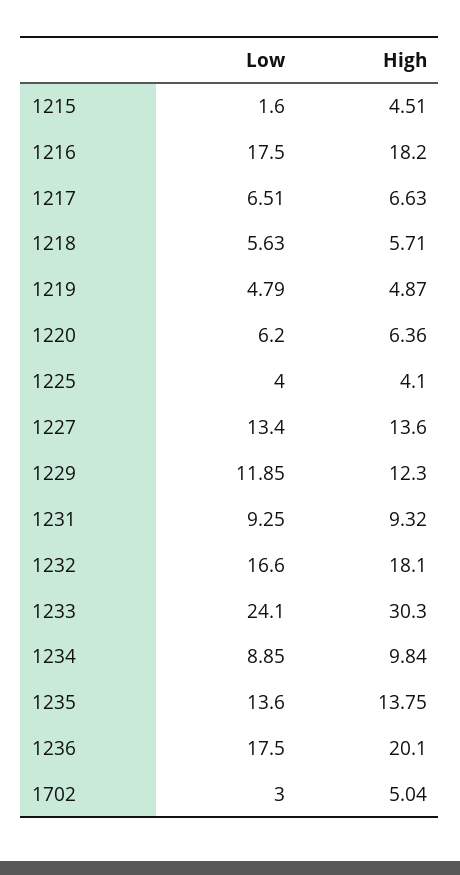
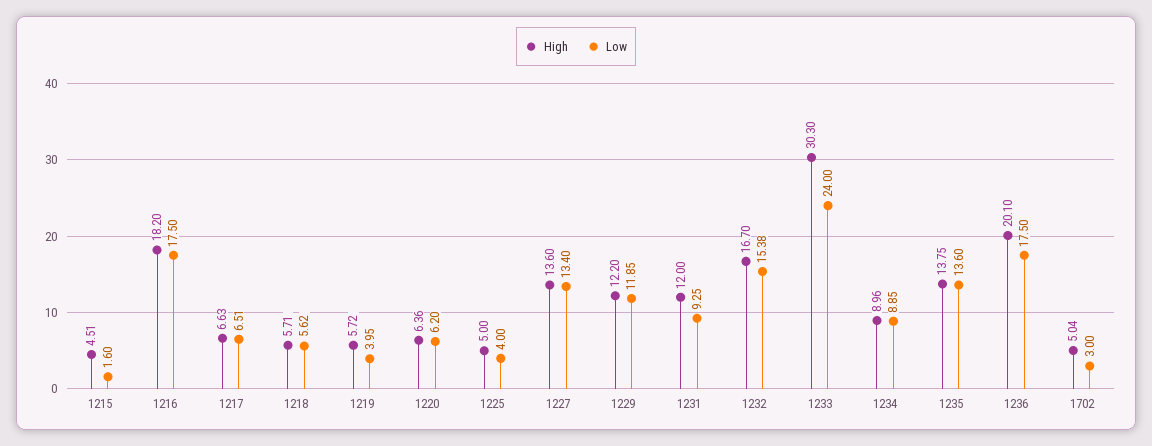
  {
    "Low": {
      "1215": 1.6,
      "1216": 17.5,
      "1217": 6.51,
-     "1218": 5.63,
+     "1218": 5.62,
-     "1219": 4.79,
+     "1219": 3.95,
      "1220": 6.2,
      "1225": 4,
      "1227": 13.4,
      "1229": 11.85,
      "1231": 9.25,
-     "1232": 16.6,
+     "1232": 15.38,
-     "1233": 24.1,
+     "1233": 24,
      "1234": 8.85,
      "1235": 13.6,
      "1236": 17.5,
      "1702": 3
    },
    "High": {
      "1215": 4.51,
      "1216": 18.2,
      "1217": 6.63,
      "1218": 5.71,
-     "1219": 4.87,
+     "1219": 5.72,
      "1220": 6.36,
-     "1225": 4.1,
+     "1225": 5,
      "1227": 13.6,
-     "1229": 12.3,
+     "1229": 12.2,
-     "1231": 9.32,
+     "1231": 12,
-     "1232": 18.1,
+     "1232": 16.7,
      "1233": 30.3,
-     "1234": 9.84,
+     "1234": 8.96,
      "1235": 13.75,
      "1236": 20.1,
      "1702": 5.04
    }
  }

